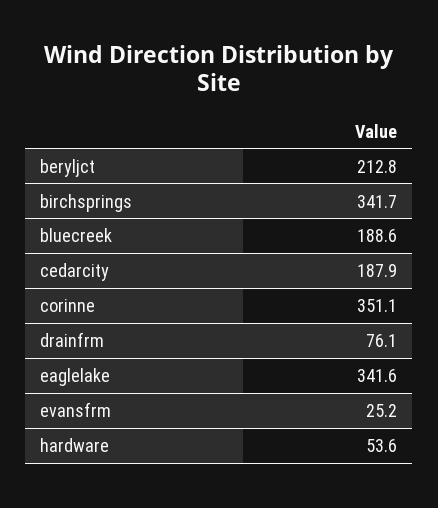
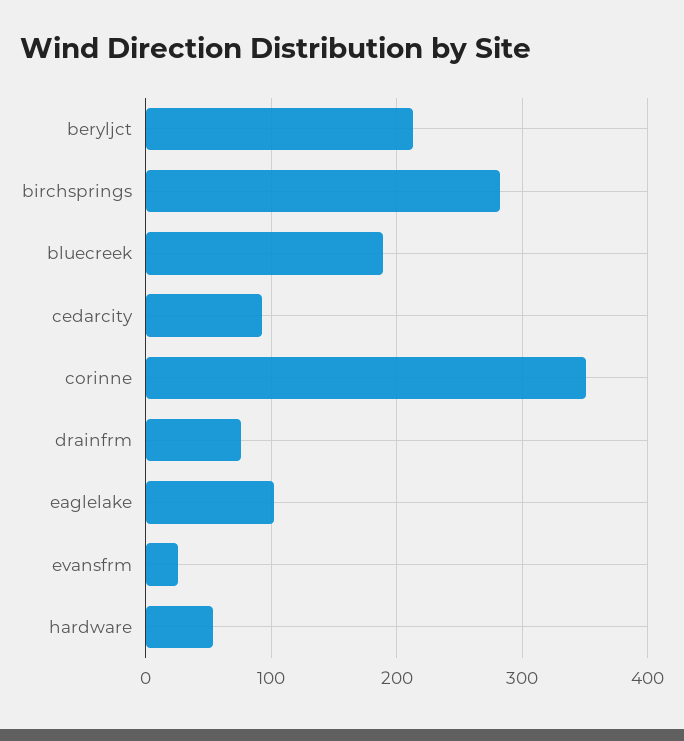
  {
    "beryljct": 212.8,
-   "birchsprings": 341.7,
+   "birchsprings": 280,
    "bluecreek": 188.6,
-   "cedarcity": 187.9,
+   "cedarcity": 90,
    "corinne": 351.1,
    "drainfrm": 76.1,
-   "eaglelake": 341.6,
+   "eaglelake": 100,
    "evansfrm": 25.2,
    "hardware": 53.6
  }

